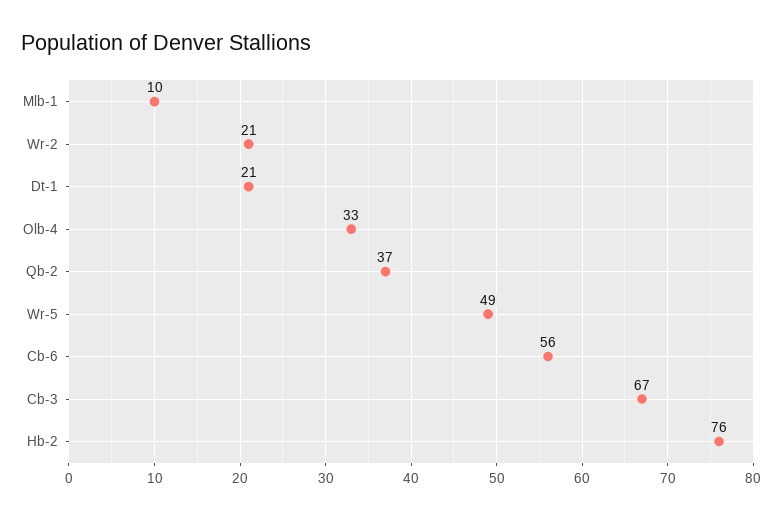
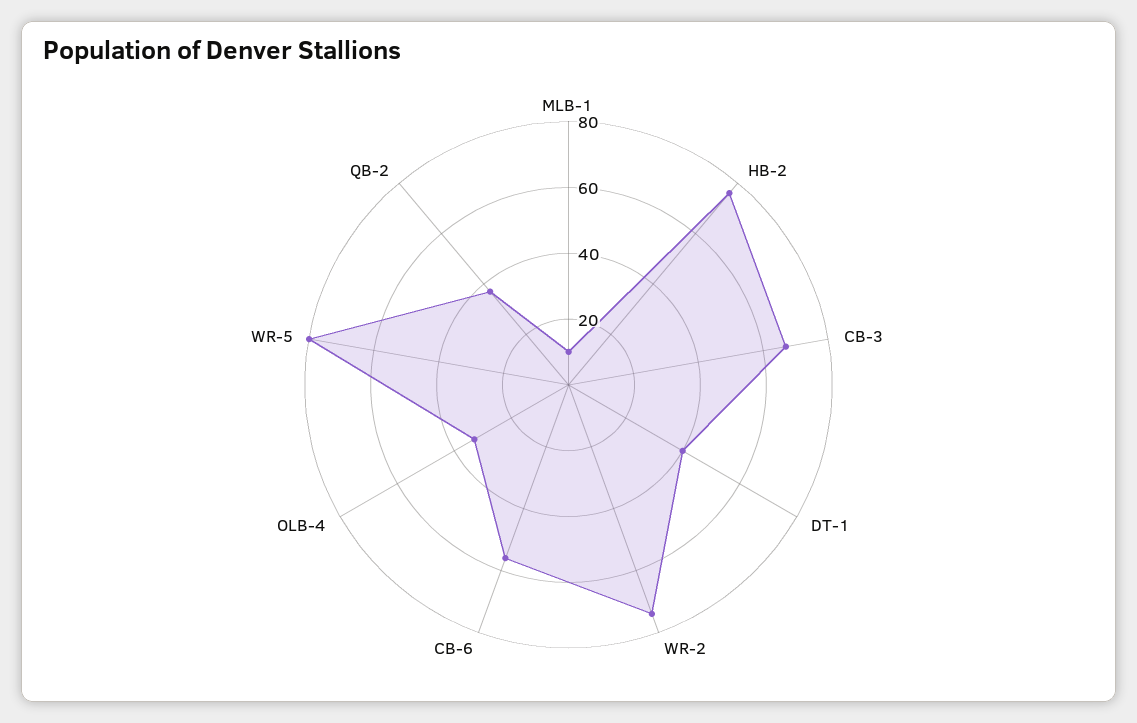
  {
    "Mlb-1": 10,
-   "Wr-2": 21,
+   "Wr-2": 75,
-   "Dt-1": 21,
+   "Dt-1": 40,
    "Olb-4": 33,
    "Qb-2": 37,
-   "Wr-5": 49,
+   "Wr-5": 80,
    "Cb-6": 56,
    "Cb-3": 67,
    "Hb-2": 76
  }

